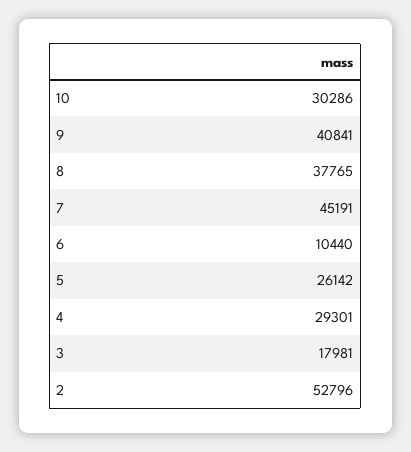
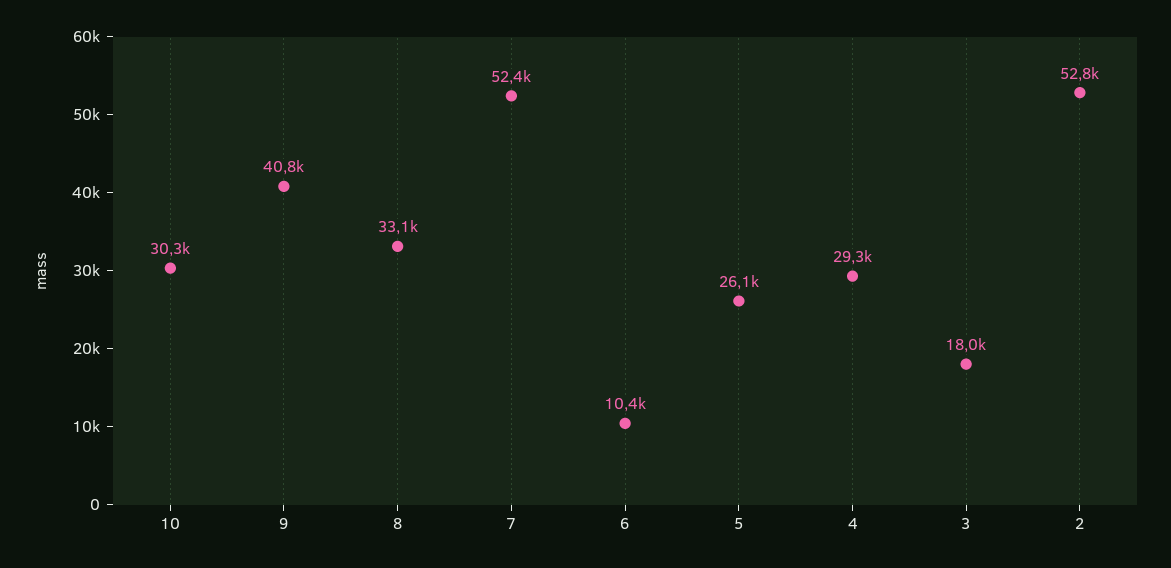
  {
    "10": 30286,
    "9": 40841,
-   "8": 37765,
+   "8": 33100,
-   "7": 45191,
+   "7": 52400,
    "6": 10440,
    "5": 26142,
    "4": 29301,
    "3": 17981,
    "2": 52796
  }

